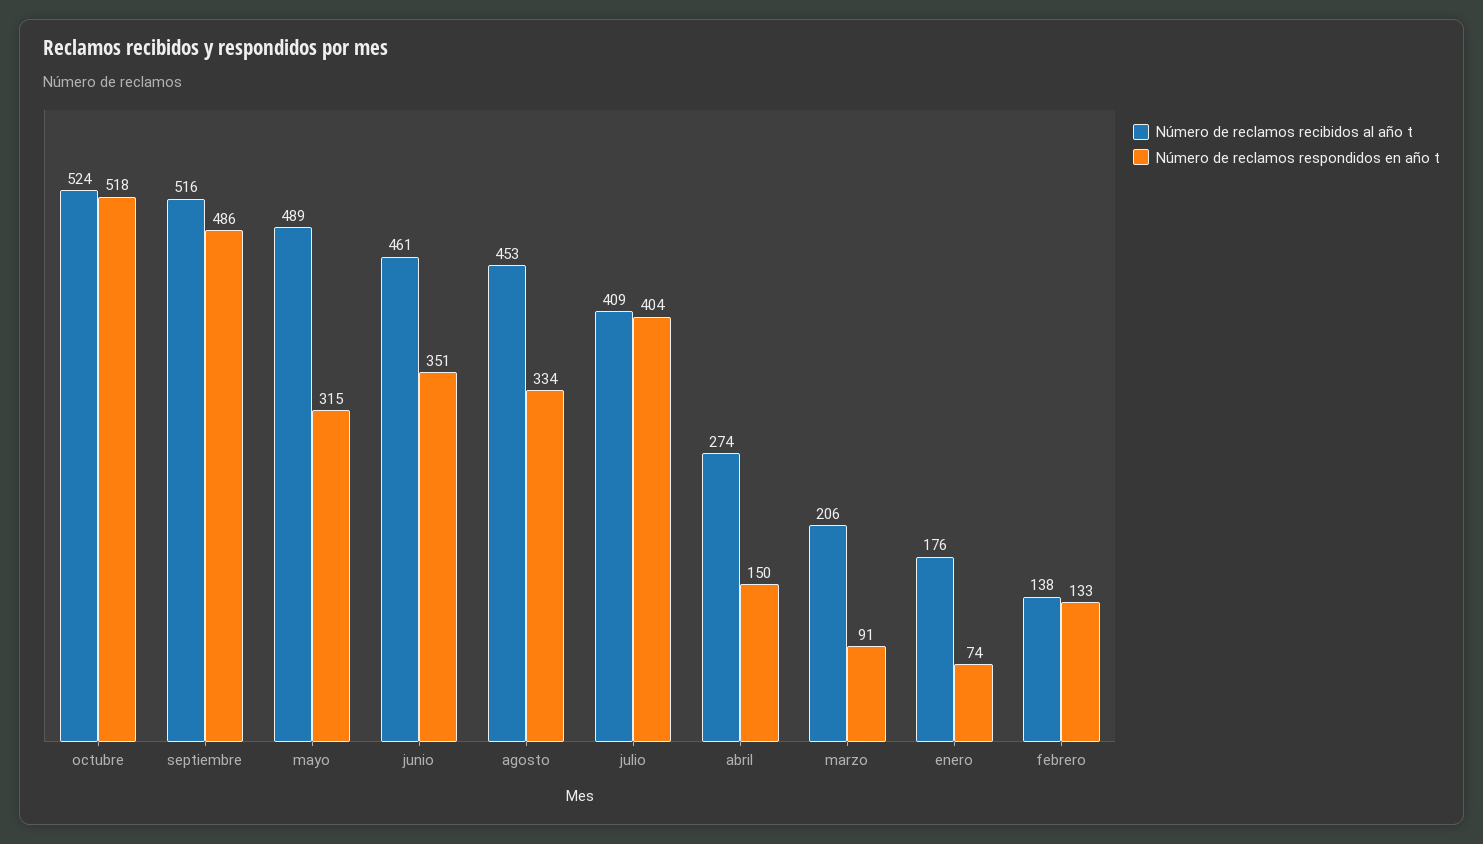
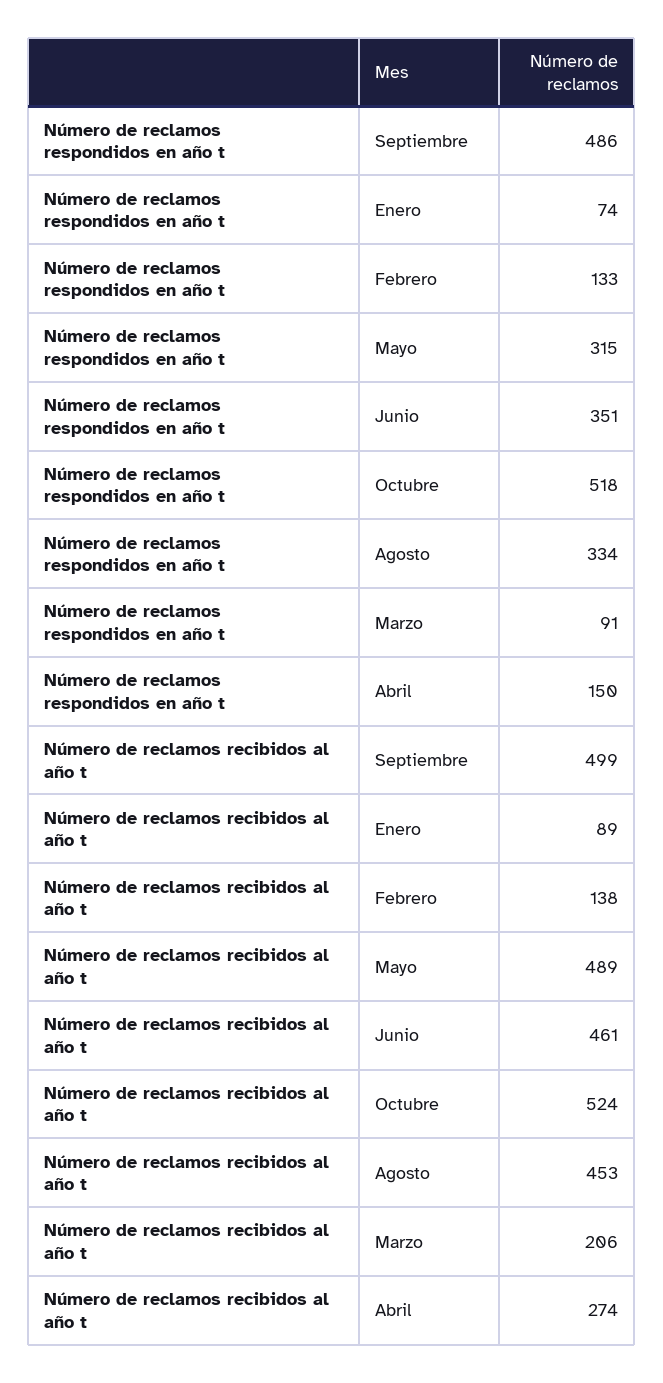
  {
    "Número de reclamos recibidos al año t": {
      "octubre": 524,
-     "septiembre": 516,
+     "septiembre": 499,
      "mayo": 489,
      "junio": 461,
      "agosto": 453,
-     "julio": 409,
      "abril": 274,
      "marzo": 206,
-     "enero": 176,
+     "enero": 89,
      "febrero": 138
    },
    "Número de reclamos respondidos en año t": {
      "octubre": 518,
      "septiembre": 486,
      "mayo": 315,
      "junio": 351,
      "agosto": 334,
-     "julio": 404,
      "abril": 150,
      "marzo": 91,
      "enero": 74,
      "febrero": 133
    }
  }

